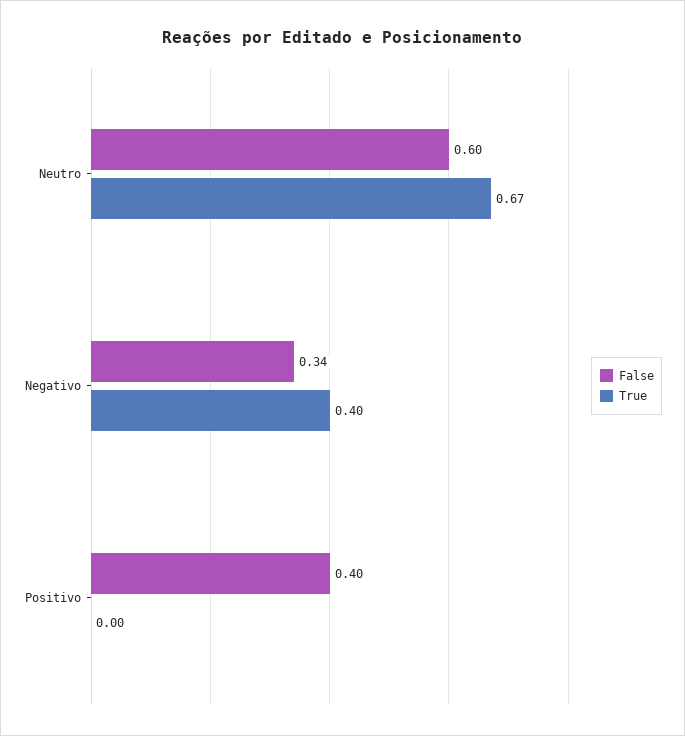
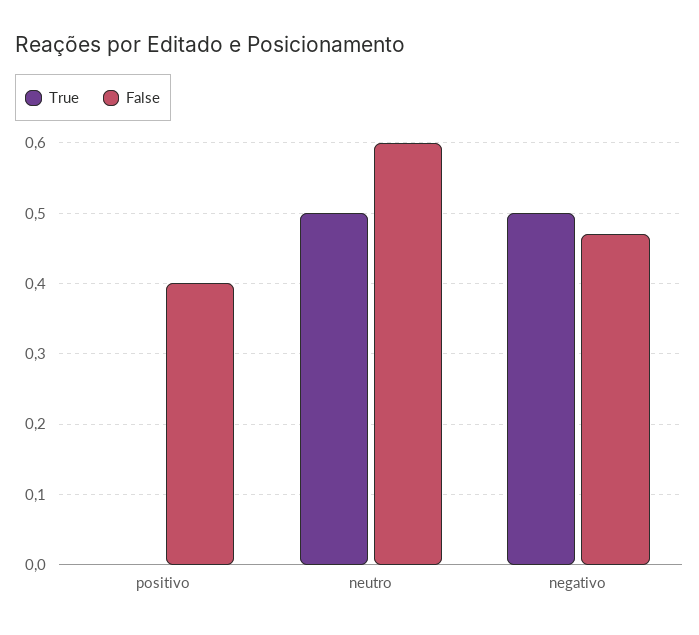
  {
    "False": {
      "Neutro": 0.6,
-     "Negativo": 0.34,
+     "Negativo": 0.47,
      "Positivo": 0.4
    },
    "True": {
-     "Neutro": 0.67,
+     "Neutro": 0.5,
-     "Negativo": 0.4,
+     "Negativo": 0.5,
      "Positivo": 0
    }
  }

